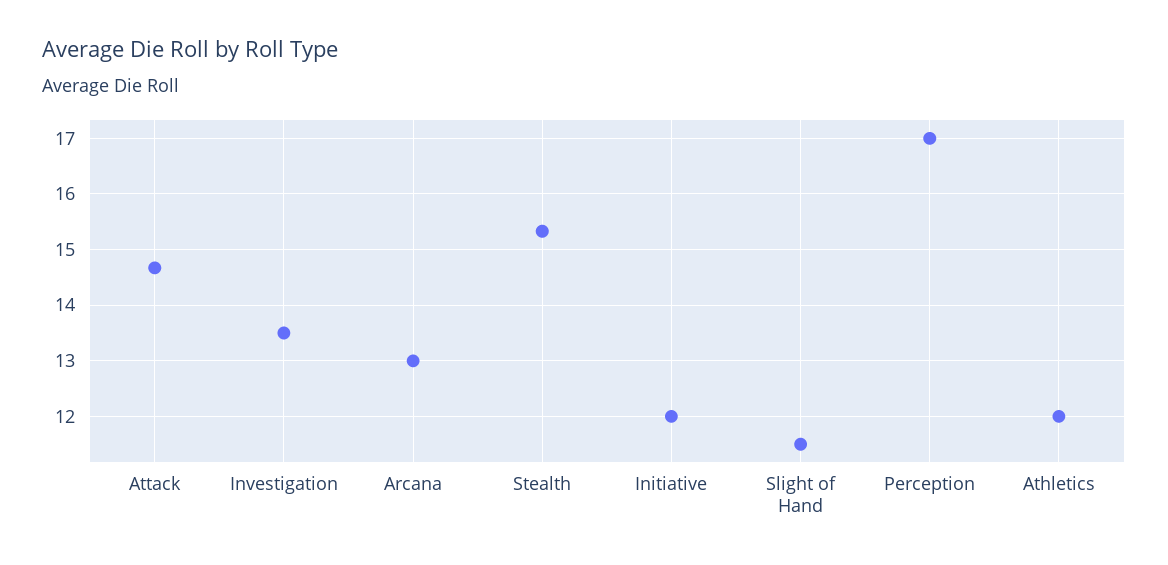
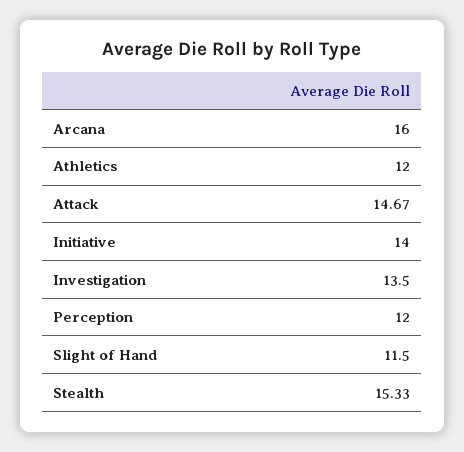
  {
    "Attack": 14.67,
    "Investigation": 13.5,
-   "Arcana": 13,
+   "Arcana": 16,
    "Stealth": 15.33,
-   "Initiative": 12,
+   "Initiative": 14,
    "Slight of Hand": 11.5,
-   "Perception": 17,
+   "Perception": 12,
    "Athletics": 12
  }

